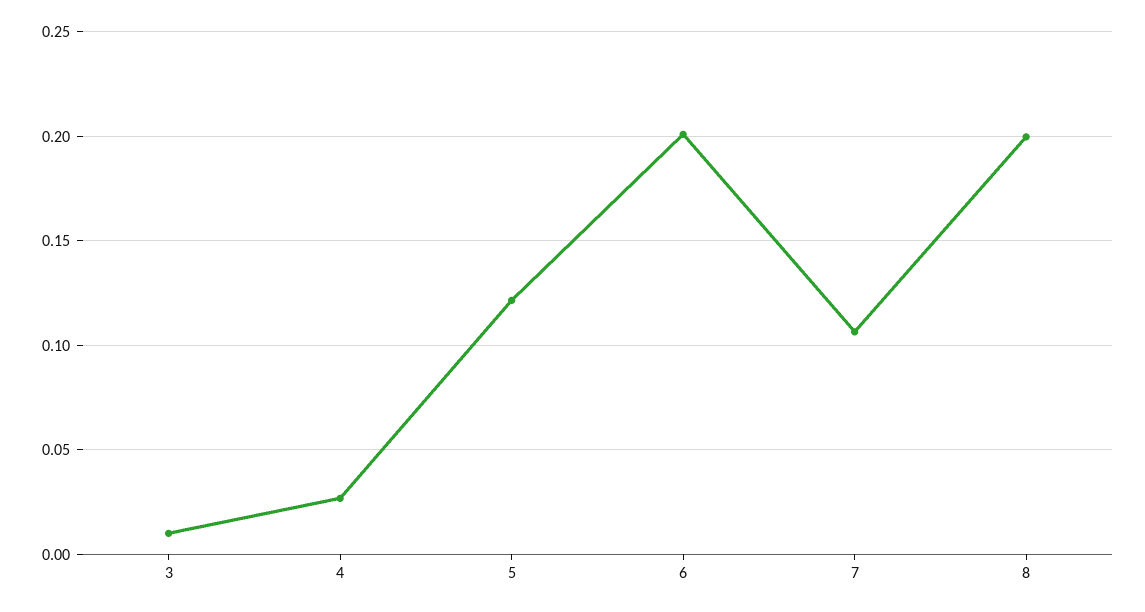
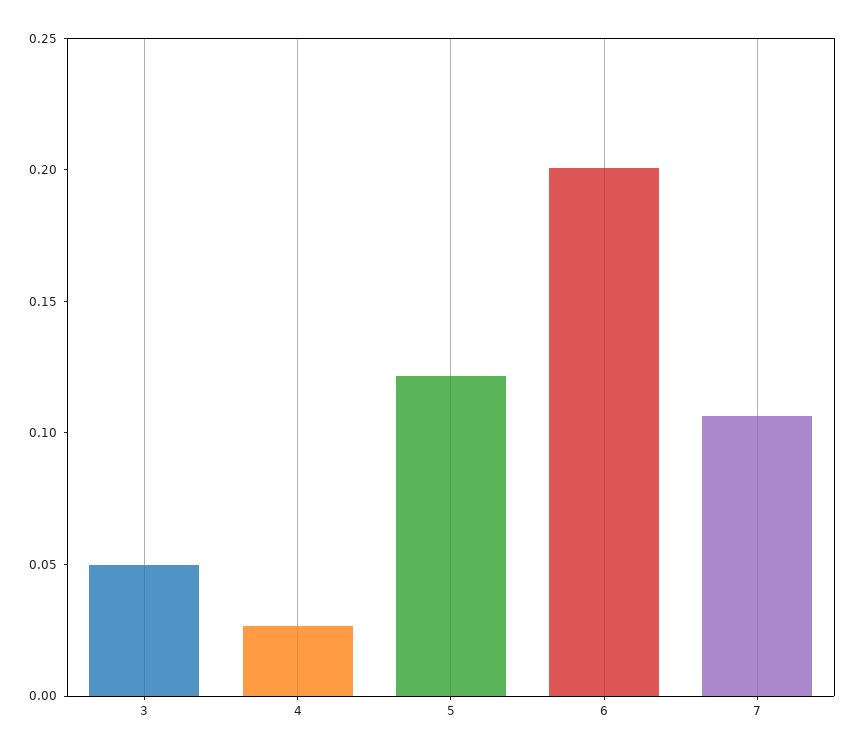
  {
-   "3": 0.01,
+   "3": 0.05,
    "4": 0.025,
    "5": 0.12,
    "6": 0.2,
-   "7": 0.105,
+   "7": 0.105
-   "8": 0.2
  }

